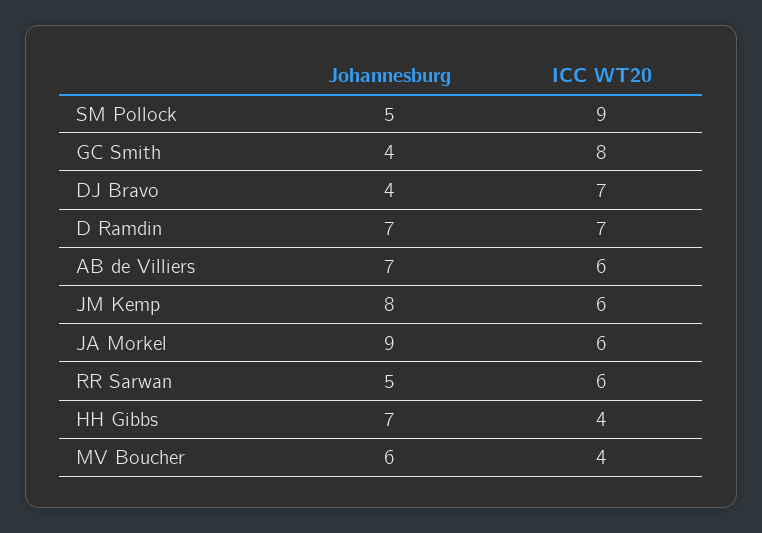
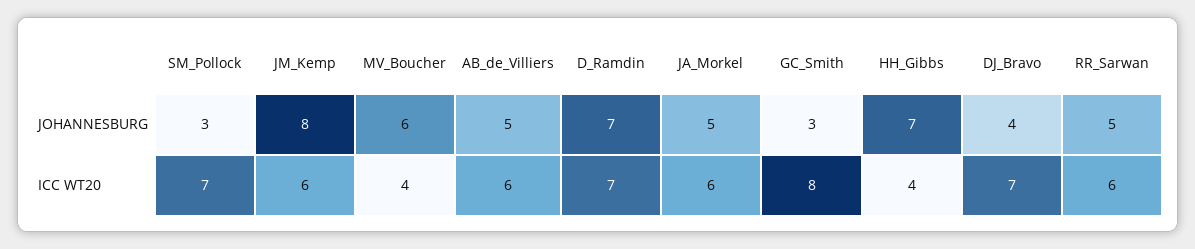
  {
    "Johannesburg": {
-     "SM Pollock": 5,
+     "SM Pollock": 3,
-     "GC Smith": 4,
+     "GC Smith": 3,
      "DJ Bravo": 4,
      "D Ramdin": 7,
-     "AB de Villiers": 7,
+     "AB de Villiers": 5,
      "JM Kemp": 8,
-     "JA Morkel": 9,
+     "JA Morkel": 5,
      "RR Sarwan": 5,
      "HH Gibbs": 7,
      "MV Boucher": 6
    },
    "ICC WT20": {
-     "SM Pollock": 9,
+     "SM Pollock": 7,
      "GC Smith": 8,
      "DJ Bravo": 7,
      "D Ramdin": 7,
      "AB de Villiers": 6,
      "JM Kemp": 6,
      "JA Morkel": 6,
      "RR Sarwan": 6,
      "HH Gibbs": 4,
      "MV Boucher": 4
    }
  }

